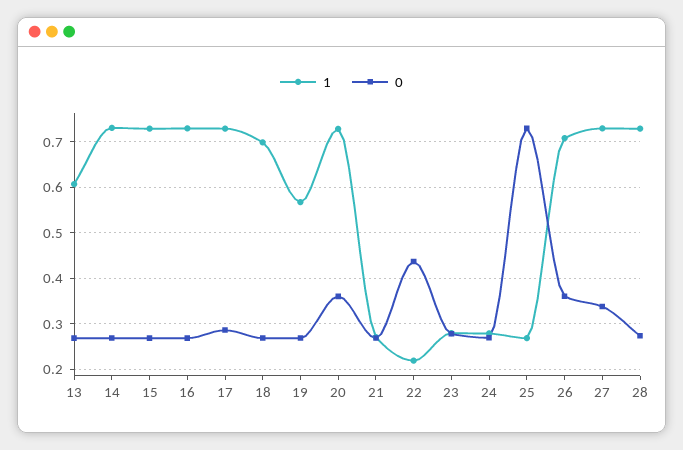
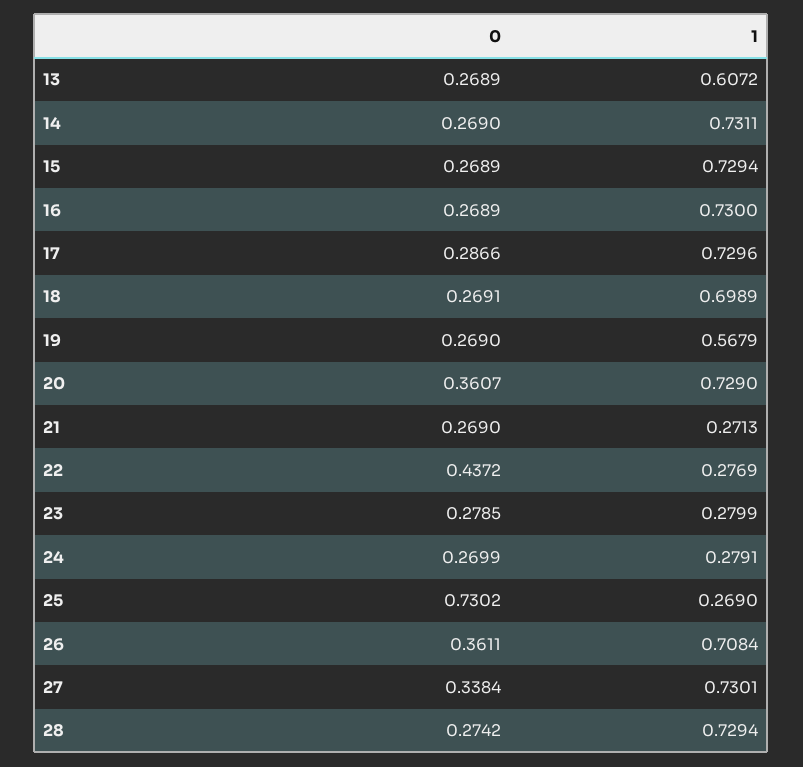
  {
    "1": {
      "13": 0.6072,
      "14": 0.7311,
      "15": 0.7294,
      "16": 0.73,
      "17": 0.7296,
      "18": 0.6989,
      "19": 0.5679,
      "20": 0.729,
      "21": 0.2713,
-     "22": 0.22,
+     "22": 0.2769,
      "23": 0.2799,
      "24": 0.2791,
      "25": 0.269,
      "26": 0.7084,
      "27": 0.7301,
      "28": 0.7294
    },
    "0": {
      "13": 0.2689,
      "14": 0.269,
      "15": 0.2689,
      "16": 0.2689,
      "17": 0.2866,
      "18": 0.2691,
      "19": 0.269,
      "20": 0.3607,
      "21": 0.269,
      "22": 0.4372,
      "23": 0.2785,
      "24": 0.2699,
      "25": 0.7302,
      "26": 0.3611,
      "27": 0.3384,
      "28": 0.2742
    }
  }

